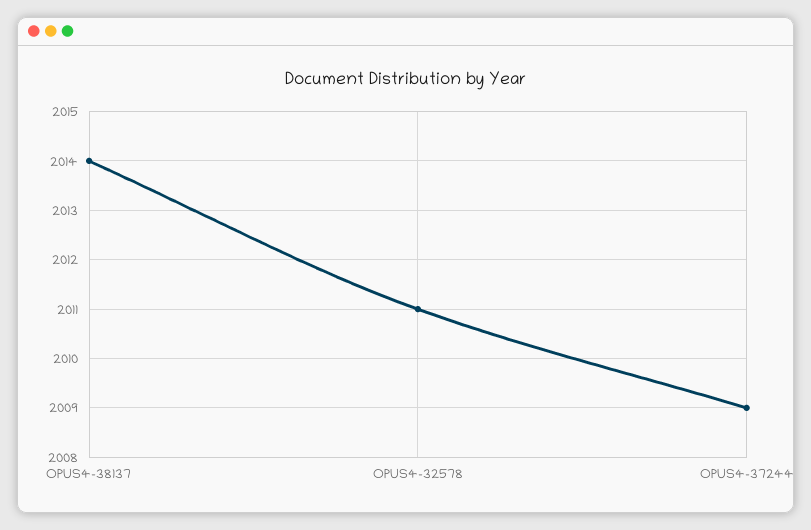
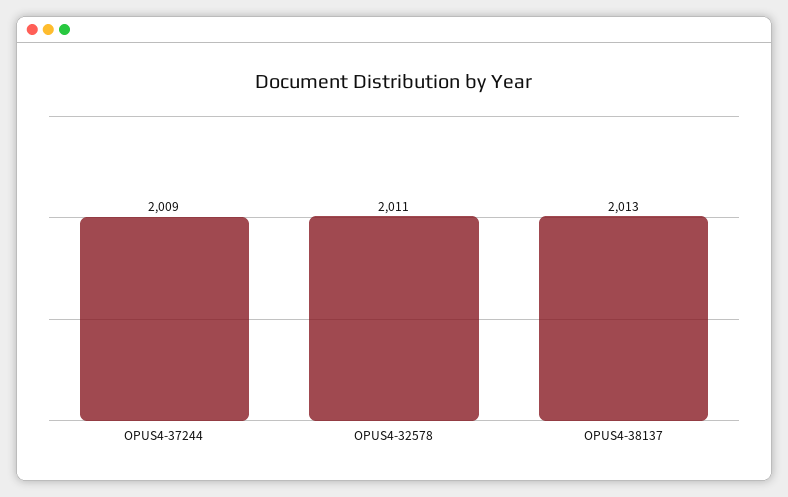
  {
-   "OPUS4-38137": 2014,
+   "OPUS4-38137": 2013,
    "OPUS4-32578": 2011,
    "OPUS4-37244": 2009
  }

